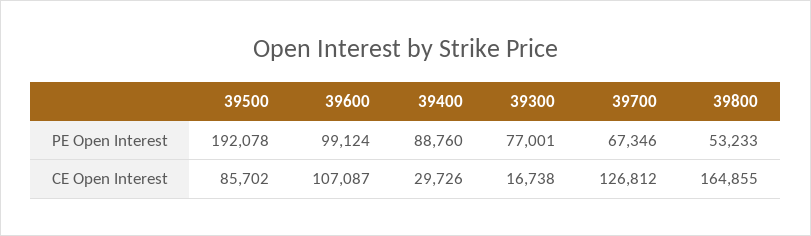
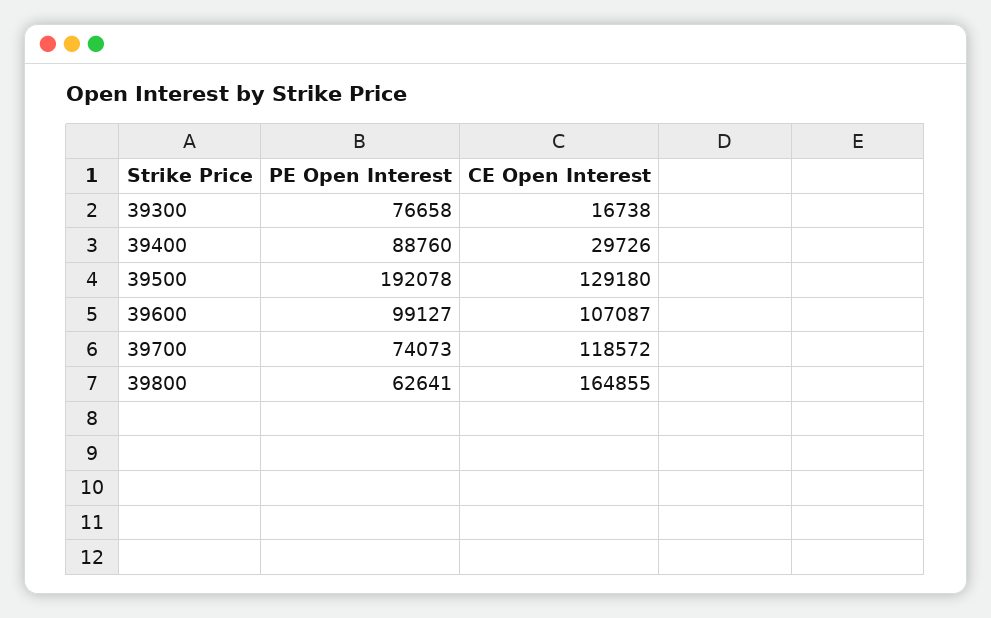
  {
    "39500": {
      "PE Open Interest": 192078,
-     "CE Open Interest": 85702
+     "CE Open Interest": 129180
    },
    "39600": {
-     "PE Open Interest": 99124,
+     "PE Open Interest": 99127,
      "CE Open Interest": 107087
    },
    "39400": {
      "PE Open Interest": 88760,
      "CE Open Interest": 29726
    },
    "39300": {
-     "PE Open Interest": 77001,
+     "PE Open Interest": 76658,
      "CE Open Interest": 16738
    },
    "39700": {
-     "PE Open Interest": 67346,
+     "PE Open Interest": 74073,
-     "CE Open Interest": 126812
+     "CE Open Interest": 118572
    },
    "39800": {
-     "PE Open Interest": 53233,
+     "PE Open Interest": 62641,
      "CE Open Interest": 164855
    }
  }

